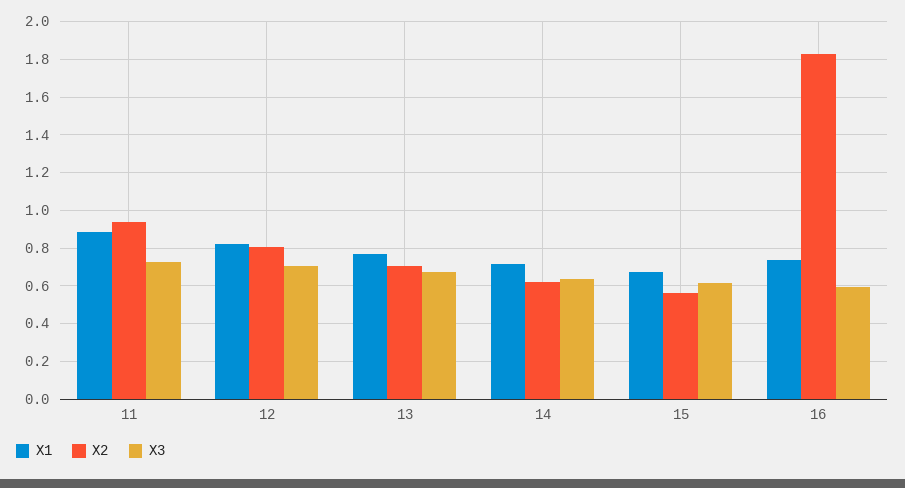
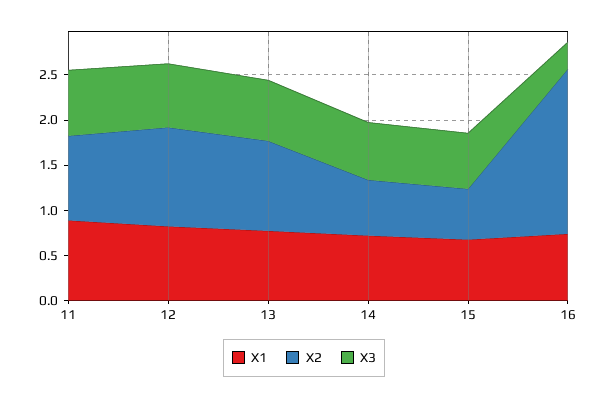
  {
    "X1": {
      "11": 0.9,
      "12": 0.8,
      "13": 0.75,
      "14": 0.7,
      "15": 0.65,
      "16": 0.75
    },
    "X2": {
      "11": 0.95,
-     "12": 0.8,
+     "12": 1.1,
-     "13": 0.7,
+     "13": 1,
      "14": 0.6,
      "15": 0.55,
      "16": 1.85
    },
    "X3": {
      "11": 0.75,
      "12": 0.7,
      "13": 0.65,
      "14": 0.65,
      "15": 0.6,
-     "16": 0.6
+     "16": 0.3
    }
  }

